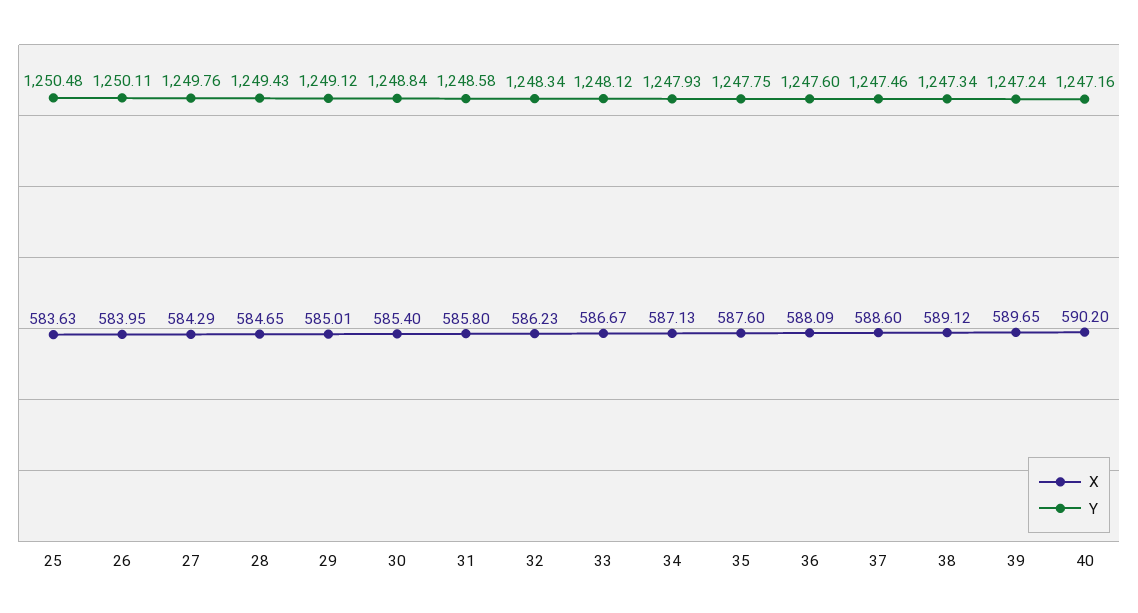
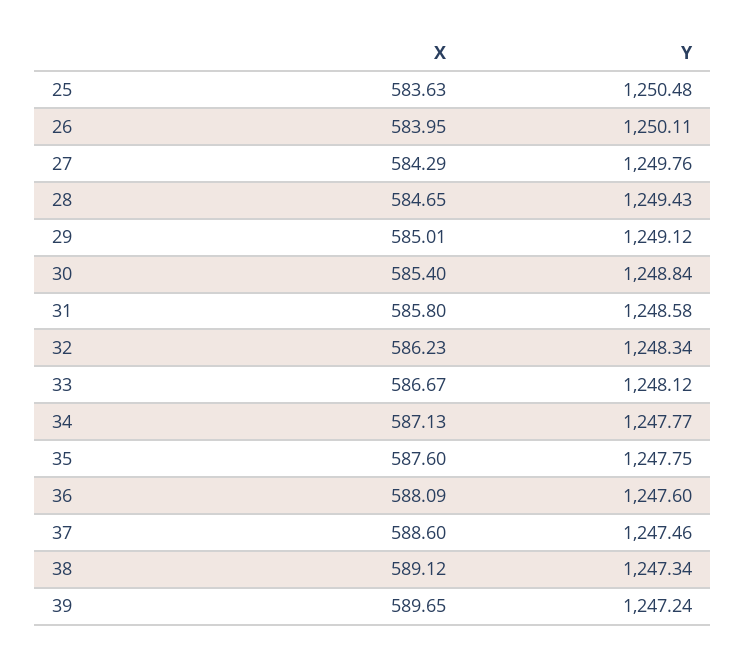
  {
    "X": {
      "25": 583.63,
      "26": 583.95,
      "27": 584.29,
      "28": 584.65,
      "29": 585.01,
      "30": 585.4,
      "31": 585.8,
      "32": 586.23,
      "33": 586.67,
      "34": 587.13,
      "35": 587.6,
      "36": 588.09,
      "37": 588.6,
      "38": 589.12,
-     "39": 589.65,
+     "39": 589.65
-     "40": 590.2
    },
    "Y": {
      "25": 1250.48,
      "26": 1250.11,
      "27": 1249.76,
      "28": 1249.43,
      "29": 1249.12,
      "30": 1248.84,
      "31": 1248.58,
      "32": 1248.34,
      "33": 1248.12,
-     "34": 1247.93,
+     "34": 1247.77,
      "35": 1247.75,
      "36": 1247.6,
      "37": 1247.46,
      "38": 1247.34,
-     "39": 1247.24,
+     "39": 1247.24
-     "40": 1247.16
    }
  }

